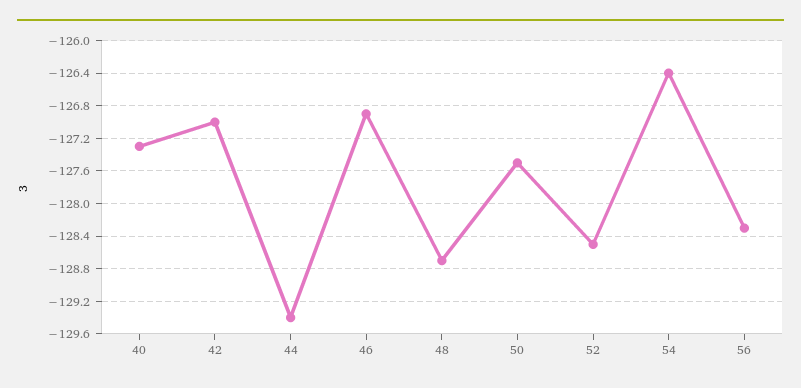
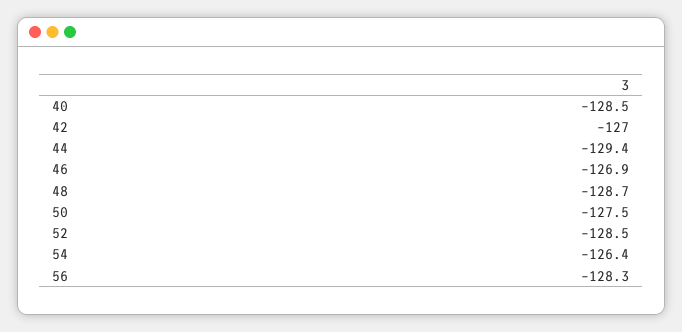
  {
-   "40": -127.3,
+   "40": -128.5,
    "42": -127,
    "44": -129.4,
    "46": -126.9,
    "48": -128.7,
    "50": -127.5,
    "52": -128.5,
    "54": -126.4,
    "56": -128.3
  }

